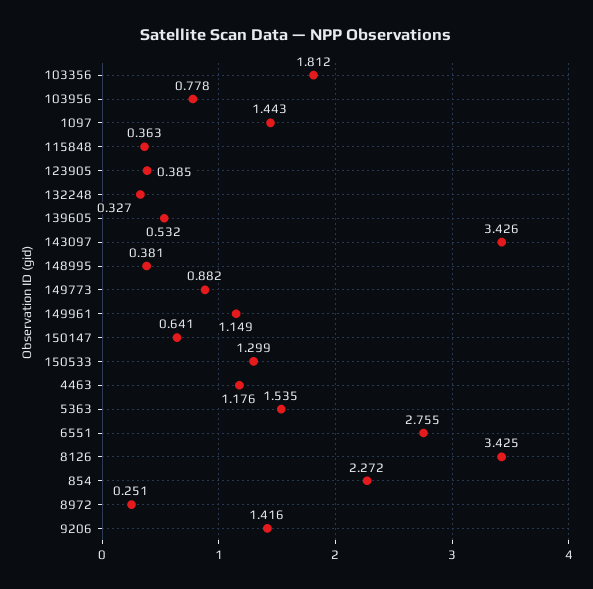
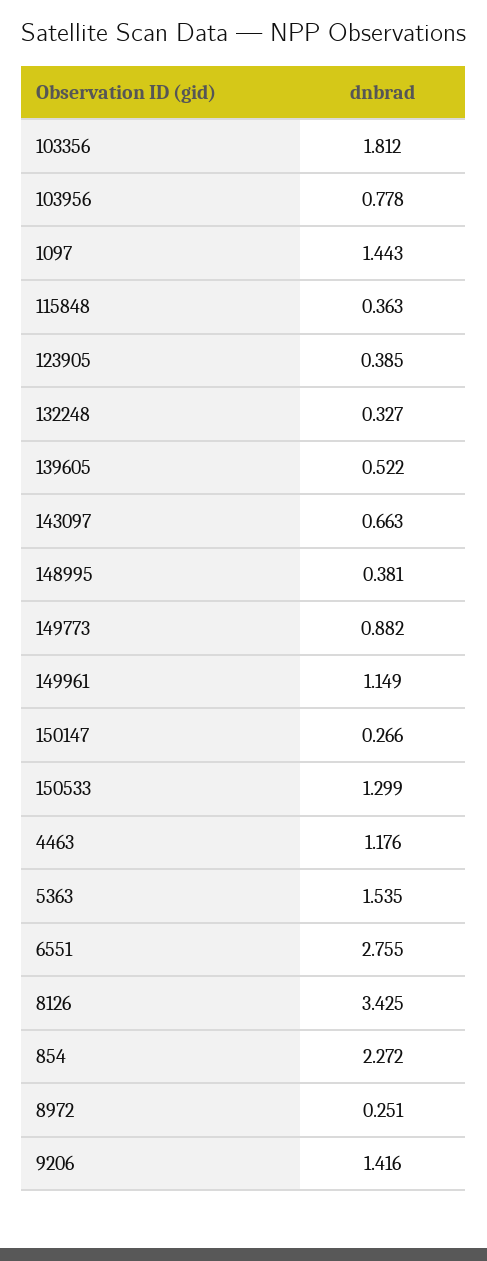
  {
    "103356": 1.812,
    "103956": 0.778,
    "1097": 1.443,
    "115848": 0.363,
    "123905": 0.385,
    "132248": 0.327,
-   "139605": 0.532,
+   "139605": 0.522,
-   "143097": 3.426,
+   "143097": 0.663,
    "148995": 0.381,
    "149773": 0.882,
    "149961": 1.149,
-   "150147": 0.641,
+   "150147": 0.266,
    "150533": 1.299,
    "4463": 1.176,
    "5363": 1.535,
    "6551": 2.755,
    "8126": 3.425,
    "854": 2.272,
    "8972": 0.251,
    "9206": 1.416
  }

